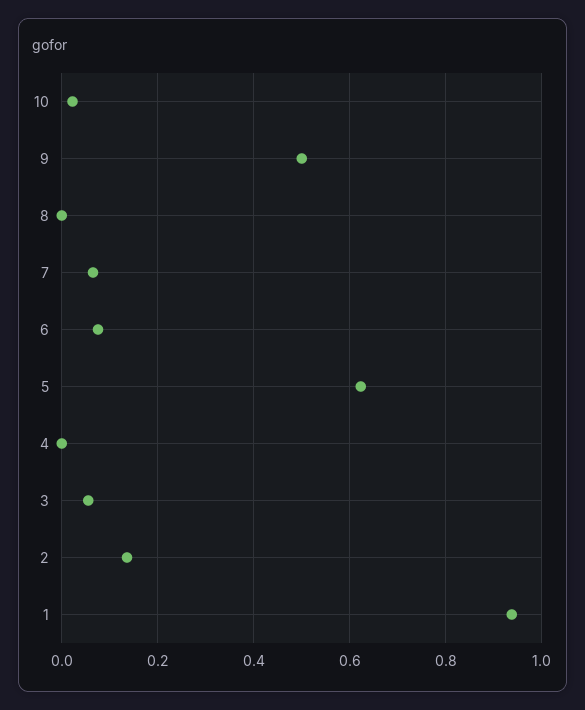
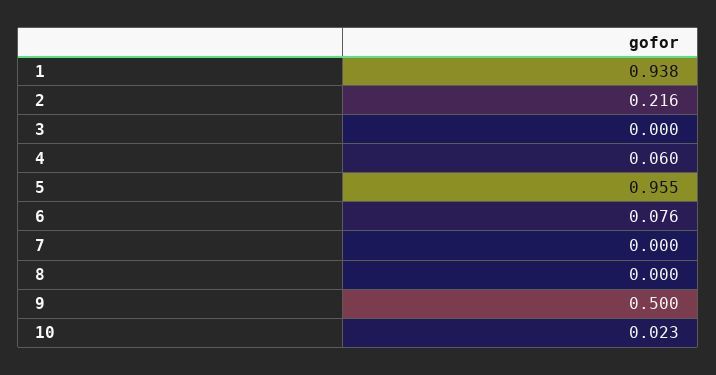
  {
    "10": 0.023,
    "9": 0.5,
    "8": 0,
-   "7": 0.06,
+   "7": 0,
    "6": 0.076,
-   "5": 0.62,
+   "5": 0.955,
-   "4": 0,
+   "4": 0.06,
-   "3": 0.06,
+   "3": 0,
-   "2": 0.14,
+   "2": 0.216,
    "1": 0.938
  }

